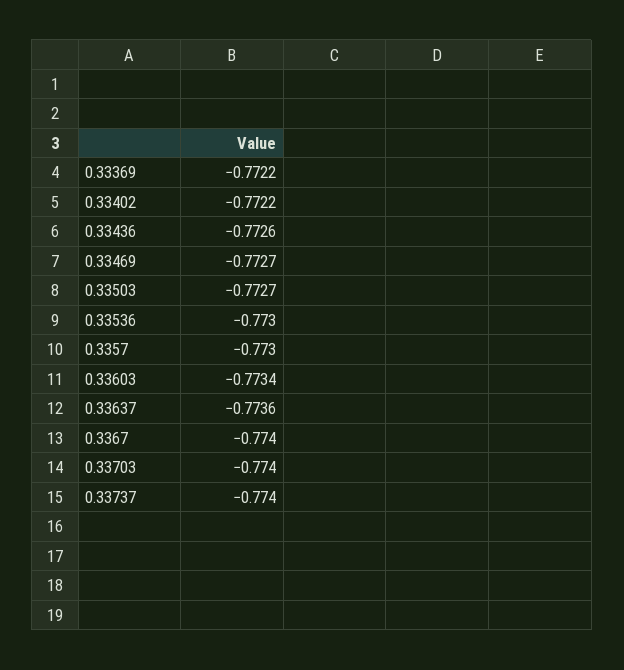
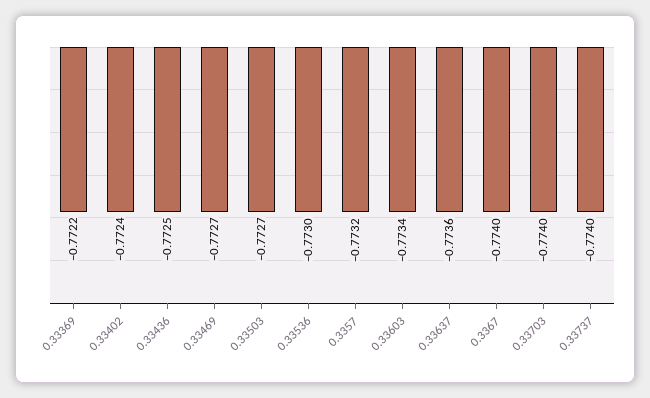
  {
    "0.33369": -0.7722,
-   "0.33402": -0.7722,
+   "0.33402": -0.7724,
-   "0.33436": -0.7726,
+   "0.33436": -0.7725,
    "0.33469": -0.7727,
    "0.33503": -0.7727,
    "0.33536": -0.773,
-   "0.3357": -0.773,
+   "0.3357": -0.7732,
    "0.33603": -0.7734,
    "0.33637": -0.7736,
    "0.3367": -0.774,
    "0.33703": -0.774,
    "0.33737": -0.774
  }

